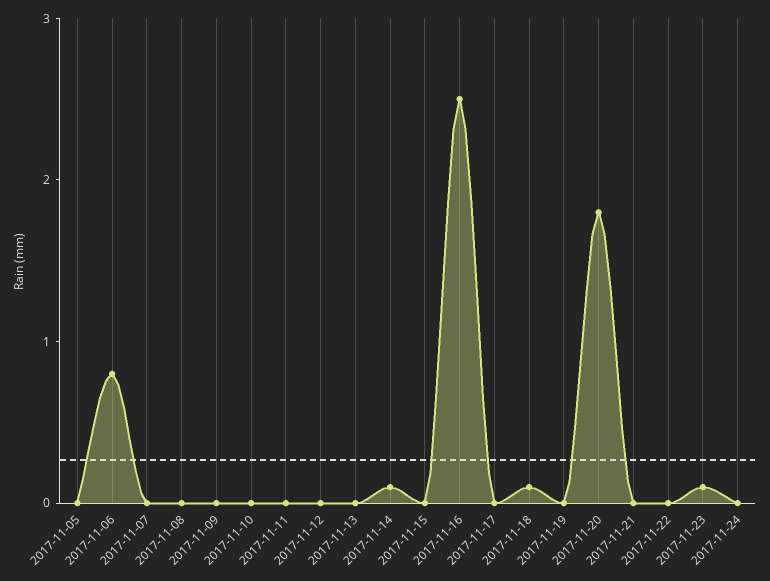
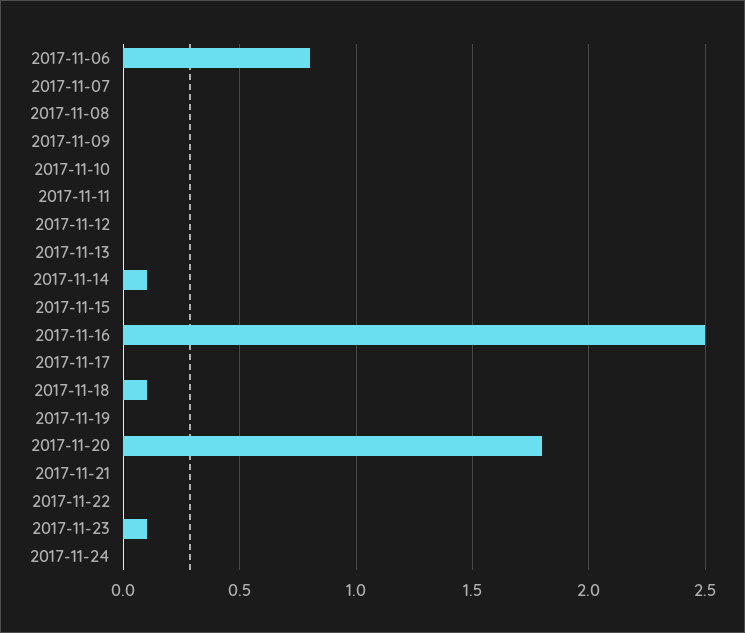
  {
-   "2017-11-05": 0,
    "2017-11-06": 0.8,
    "2017-11-07": 0,
    "2017-11-08": 0,
    "2017-11-09": 0,
    "2017-11-10": 0,
    "2017-11-11": 0,
    "2017-11-12": 0,
    "2017-11-13": 0,
    "2017-11-14": 0.1,
    "2017-11-15": 0,
    "2017-11-16": 2.5,
    "2017-11-17": 0,
    "2017-11-18": 0.1,
    "2017-11-19": 0,
    "2017-11-20": 1.8,
    "2017-11-21": 0,
    "2017-11-22": 0,
    "2017-11-23": 0.1,
    "2017-11-24": 0
  }

